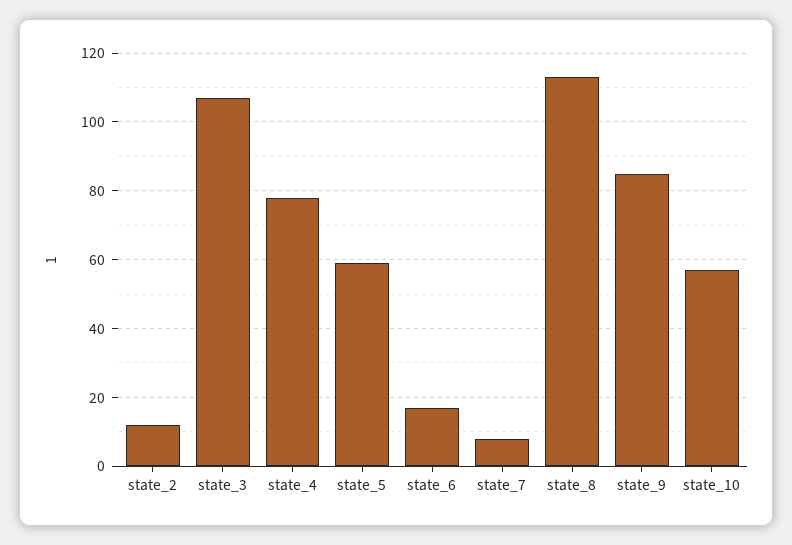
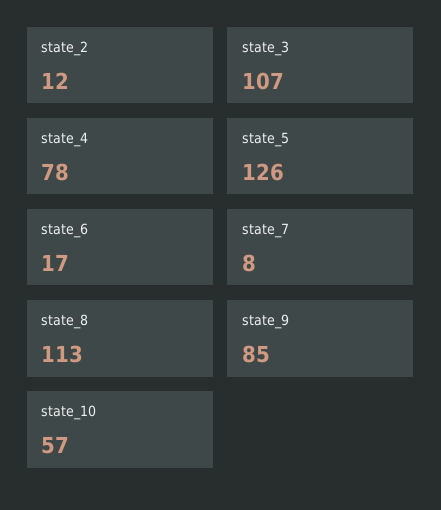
  {
    "state_2": 12,
    "state_3": 107,
    "state_4": 78,
-   "state_5": 60,
+   "state_5": 126,
    "state_6": 17,
    "state_7": 8,
    "state_8": 113,
    "state_9": 85,
    "state_10": 57
  }

